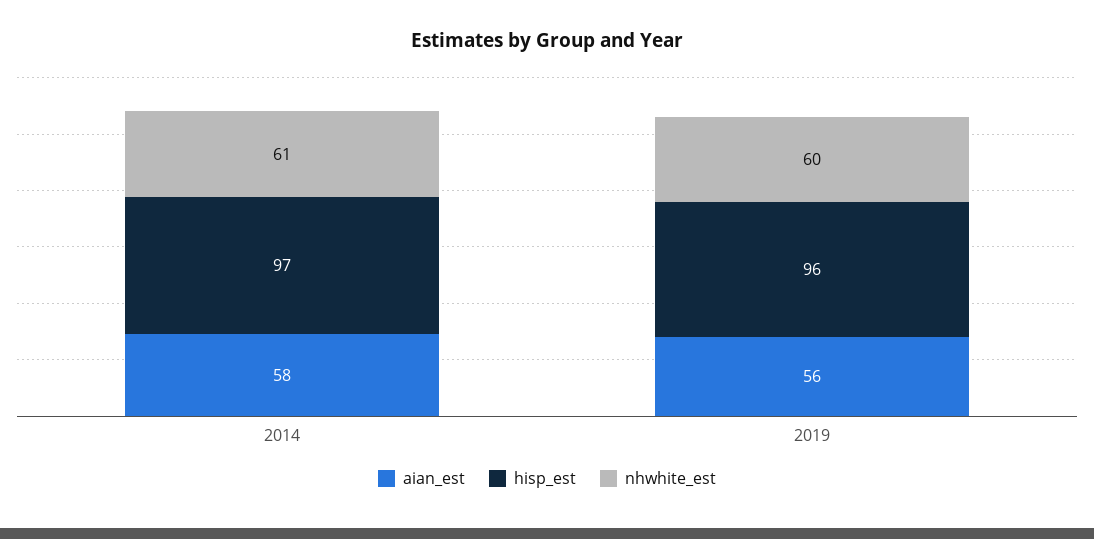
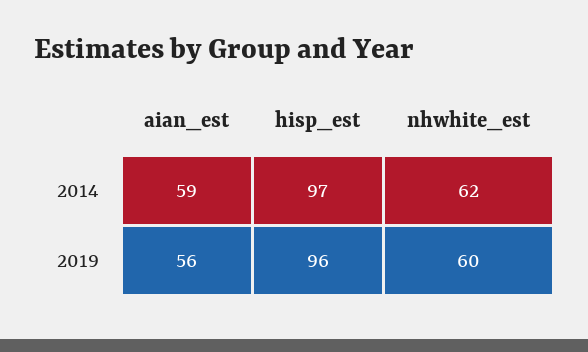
  {
    "aian_est": {
-     "2014": 58,
+     "2014": 59,
      "2019": 56
    },
    "hisp_est": {
      "2014": 97,
      "2019": 96
    },
    "nhwhite_est": {
-     "2014": 61,
+     "2014": 62,
      "2019": 60
    }
  }

